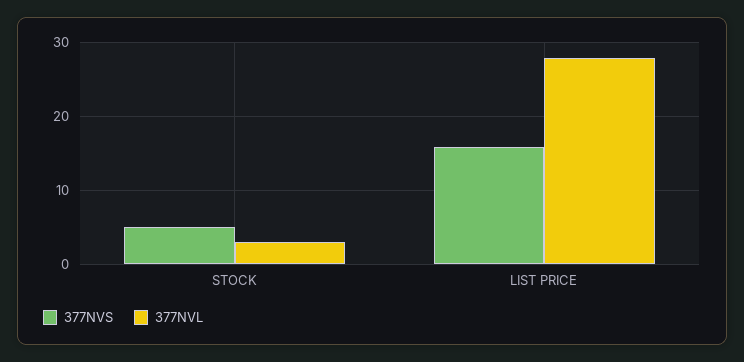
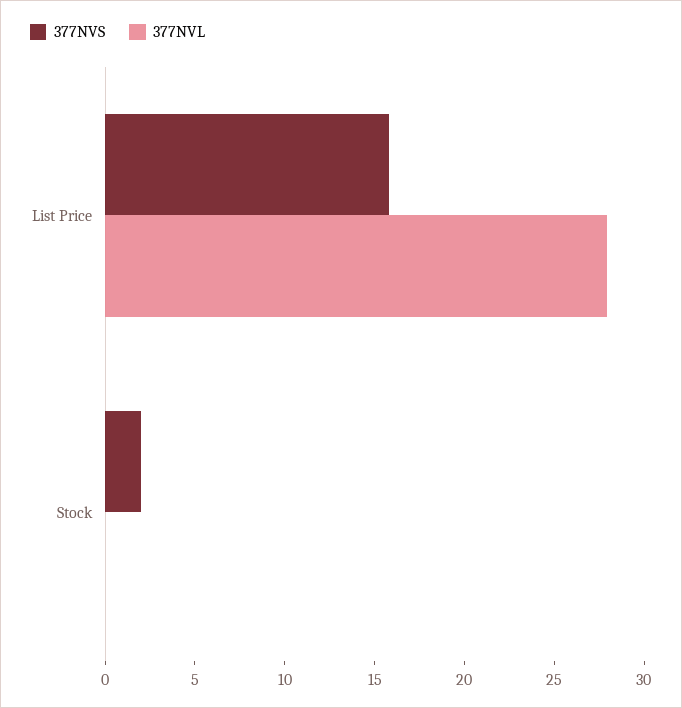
  {
    "377NVS": {
-     "STOCK": 5,
+     "STOCK": 2,
      "LIST PRICE": 16
    },
    "377NVL": {
-     "STOCK": 3,
+     "STOCK": 0,
      "LIST PRICE": 28
    }
  }

